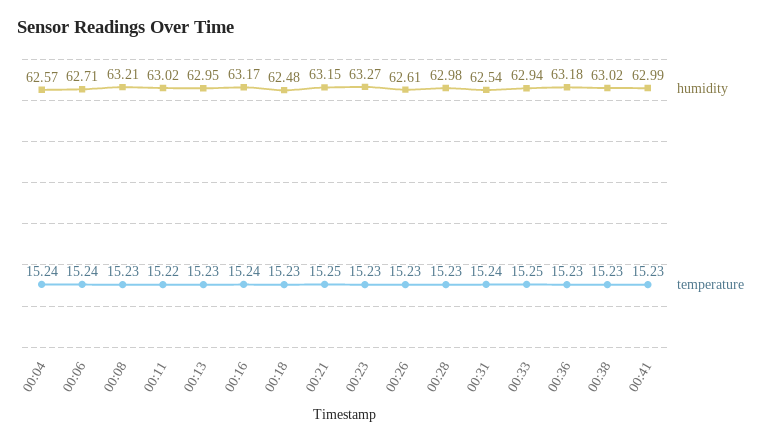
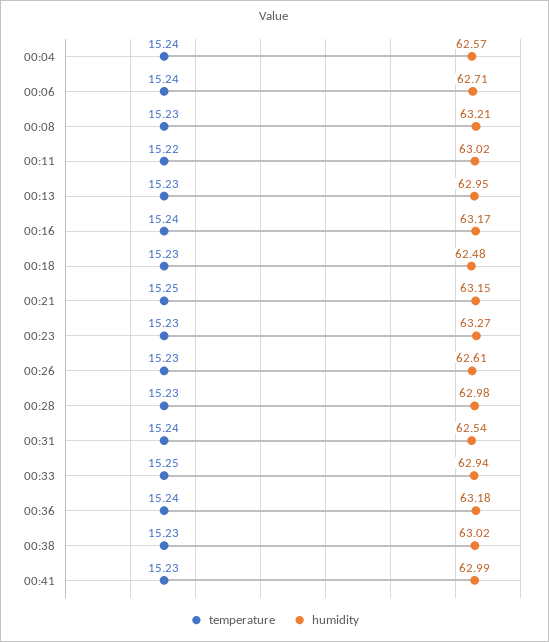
  {
    "humidity": {
      "00:04": 62.57,
      "00:06": 62.71,
      "00:08": 63.21,
      "00:11": 63.02,
      "00:13": 62.95,
      "00:16": 63.17,
      "00:18": 62.48,
      "00:21": 63.15,
      "00:23": 63.27,
      "00:26": 62.61,
      "00:28": 62.98,
      "00:31": 62.54,
      "00:33": 62.94,
      "00:36": 63.18,
      "00:38": 63.02,
      "00:41": 62.99
    },
    "temperature": {
      "00:04": 15.24,
      "00:06": 15.24,
      "00:08": 15.23,
      "00:11": 15.22,
      "00:13": 15.23,
      "00:16": 15.24,
      "00:18": 15.23,
      "00:21": 15.25,
      "00:23": 15.23,
      "00:26": 15.23,
      "00:28": 15.23,
      "00:31": 15.24,
      "00:33": 15.25,
-     "00:36": 15.23,
+     "00:36": 15.24,
      "00:38": 15.23,
      "00:41": 15.23
    }
  }

